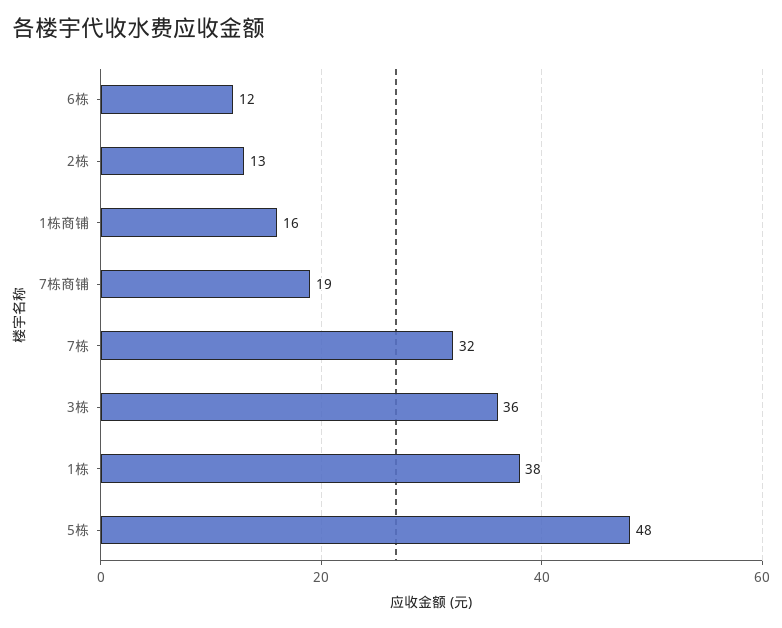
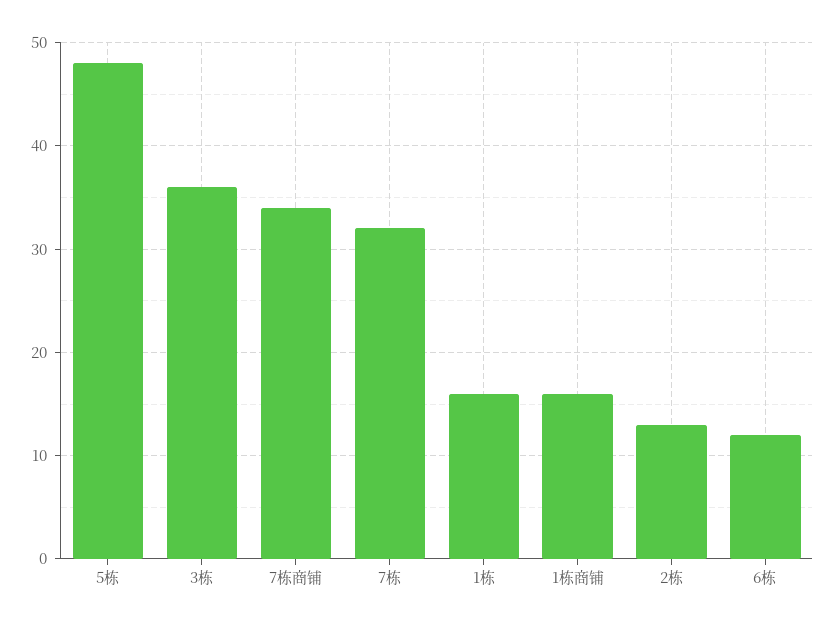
  {
    "6栋": 12,
    "2栋": 13,
    "1栋商铺": 16,
-   "7栋商铺": 19,
+   "7栋商铺": 34,
    "7栋": 32,
    "3栋": 36,
-   "1栋": 38,
+   "1栋": 16,
    "5栋": 48
  }

